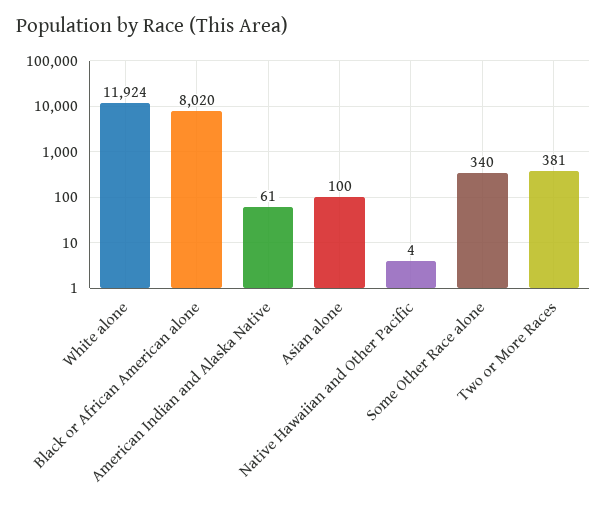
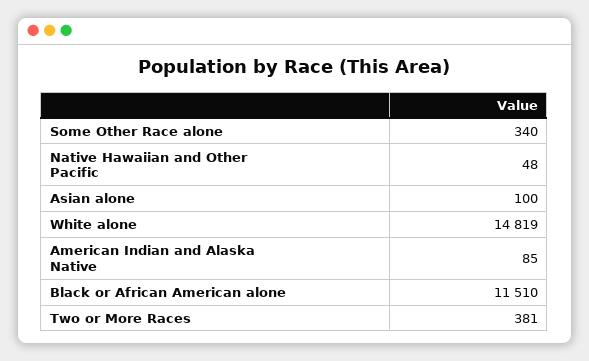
  {
-   "White alone": 11924,
+   "White alone": 14819,
-   "Black or African American alone": 8020,
+   "Black or African American alone": 11510,
-   "American Indian and Alaska Native": 61,
+   "American Indian and Alaska Native": 85,
    "Asian alone": 100,
-   "Native Hawaiian and Other Pacific": 4,
+   "Native Hawaiian and Other Pacific": 48,
    "Some Other Race alone": 340,
    "Two or More Races": 381
  }

